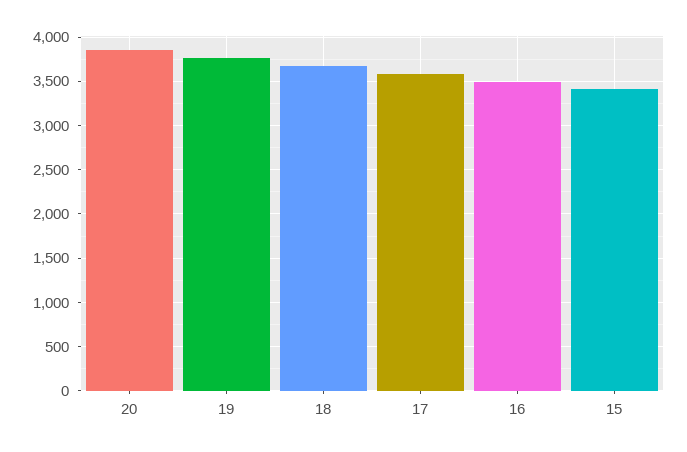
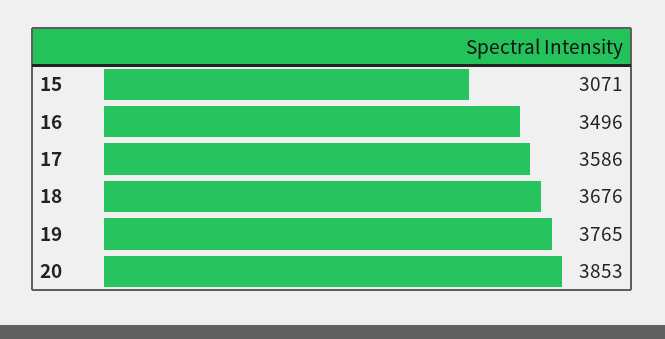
  {
    "20": 3853,
    "19": 3765,
    "18": 3676,
    "17": 3586,
    "16": 3496,
-   "15": 3400
+   "15": 3071
  }

